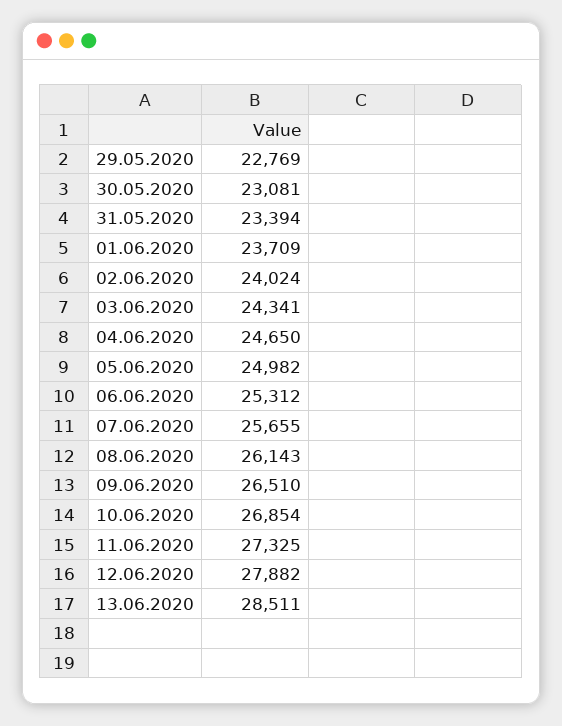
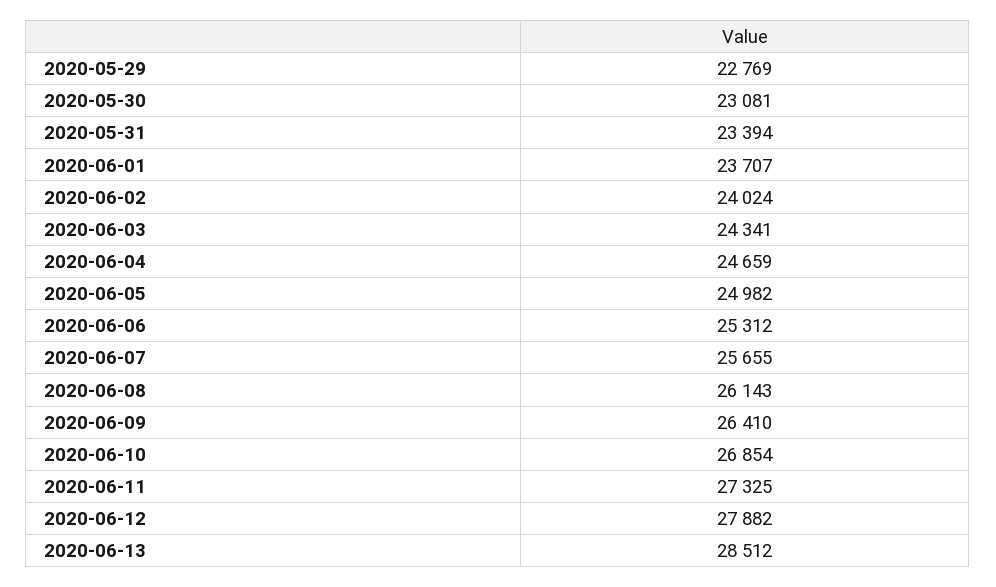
  {
    "29.05.2020": 22769,
    "30.05.2020": 23081,
    "31.05.2020": 23394,
-   "01.06.2020": 23709,
+   "01.06.2020": 23707,
    "02.06.2020": 24024,
    "03.06.2020": 24341,
-   "04.06.2020": 24650,
+   "04.06.2020": 24659,
    "05.06.2020": 24982,
    "06.06.2020": 25312,
    "07.06.2020": 25655,
    "08.06.2020": 26143,
-   "09.06.2020": 26510,
+   "09.06.2020": 26410,
    "10.06.2020": 26854,
    "11.06.2020": 27325,
    "12.06.2020": 27882,
-   "13.06.2020": 28511
+   "13.06.2020": 28512
  }

